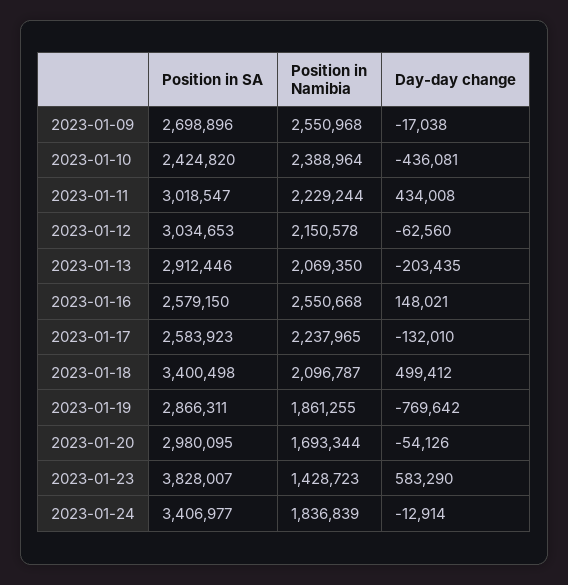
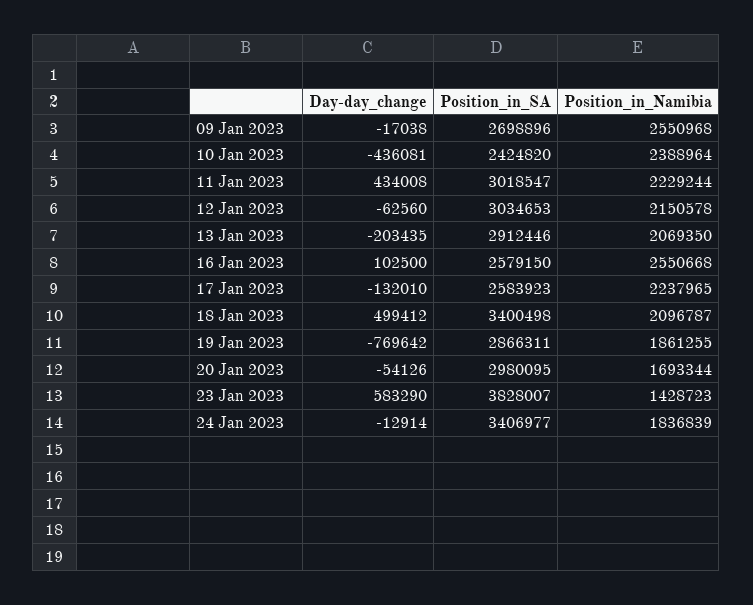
  {
    "Position in SA": {
      "2023-01-09": 2698896,
      "2023-01-10": 2424820,
      "2023-01-11": 3018547,
      "2023-01-12": 3034653,
      "2023-01-13": 2912446,
      "2023-01-16": 2579150,
      "2023-01-17": 2583923,
      "2023-01-18": 3400498,
      "2023-01-19": 2866311,
      "2023-01-20": 2980095,
      "2023-01-23": 3828007,
      "2023-01-24": 3406977
    },
    "Position in Namibia": {
      "2023-01-09": 2550968,
      "2023-01-10": 2388964,
      "2023-01-11": 2229244,
      "2023-01-12": 2150578,
      "2023-01-13": 2069350,
      "2023-01-16": 2550668,
      "2023-01-17": 2237965,
      "2023-01-18": 2096787,
      "2023-01-19": 1861255,
      "2023-01-20": 1693344,
      "2023-01-23": 1428723,
      "2023-01-24": 1836839
    },
    "Day-day change": {
      "2023-01-09": -17038,
      "2023-01-10": -436081,
      "2023-01-11": 434008,
      "2023-01-12": -62560,
      "2023-01-13": -203435,
-     "2023-01-16": 148021,
+     "2023-01-16": 102500,
      "2023-01-17": -132010,
      "2023-01-18": 499412,
      "2023-01-19": -769642,
      "2023-01-20": -54126,
      "2023-01-23": 583290,
      "2023-01-24": -12914
    }
  }

